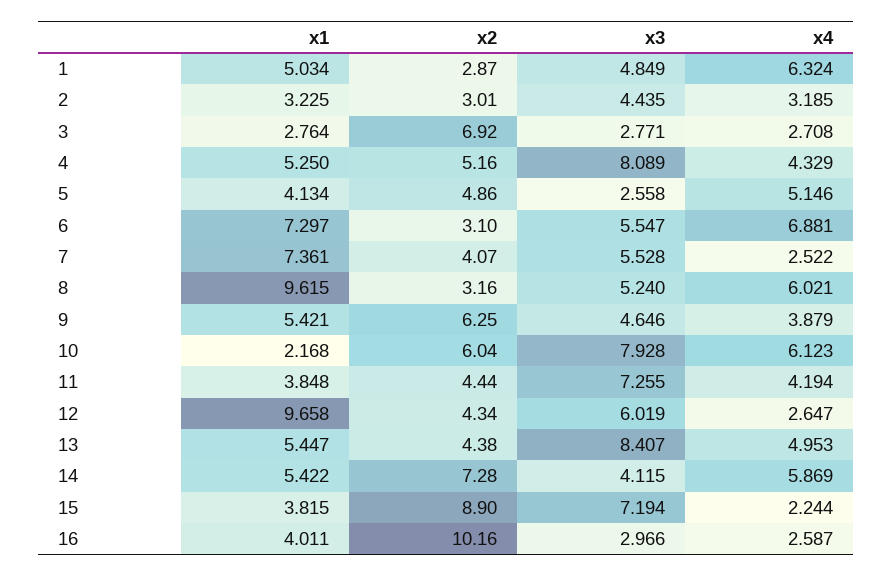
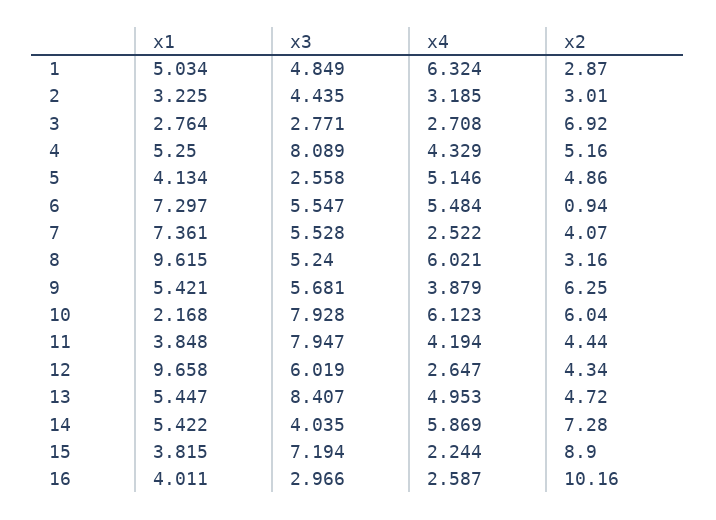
  {
    "x1": {
      "1": 5.034,
      "2": 3.225,
      "3": 2.764,
      "4": 5.25,
      "5": 4.134,
      "6": 7.297,
      "7": 7.361,
      "8": 9.615,
      "9": 5.421,
      "10": 2.168,
      "11": 3.848,
      "12": 9.658,
      "13": 5.447,
      "14": 5.422,
      "15": 3.815,
      "16": 4.011
    },
    "x2": {
      "1": 2.87,
      "2": 3.01,
      "3": 6.92,
      "4": 5.16,
      "5": 4.86,
-     "6": 3.1,
+     "6": 0.94,
      "7": 4.07,
      "8": 3.16,
      "9": 6.25,
      "10": 6.04,
      "11": 4.44,
      "12": 4.34,
-     "13": 4.38,
+     "13": 4.72,
      "14": 7.28,
      "15": 8.9,
      "16": 10.16
    },
    "x3": {
      "1": 4.849,
      "2": 4.435,
      "3": 2.771,
      "4": 8.089,
      "5": 2.558,
      "6": 5.547,
      "7": 5.528,
      "8": 5.24,
-     "9": 4.646,
+     "9": 5.681,
      "10": 7.928,
-     "11": 7.255,
+     "11": 7.947,
      "12": 6.019,
      "13": 8.407,
-     "14": 4.115,
+     "14": 4.035,
      "15": 7.194,
      "16": 2.966
    },
    "x4": {
      "1": 6.324,
      "2": 3.185,
      "3": 2.708,
      "4": 4.329,
      "5": 5.146,
-     "6": 6.881,
+     "6": 5.484,
      "7": 2.522,
      "8": 6.021,
      "9": 3.879,
      "10": 6.123,
      "11": 4.194,
      "12": 2.647,
      "13": 4.953,
      "14": 5.869,
      "15": 2.244,
      "16": 2.587
    }
  }

